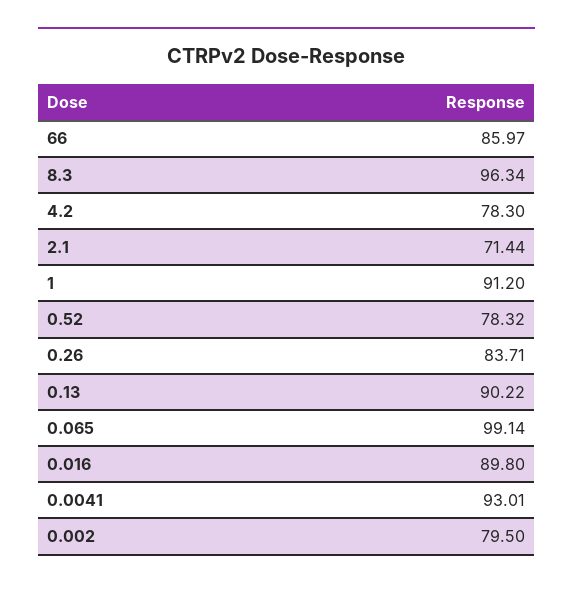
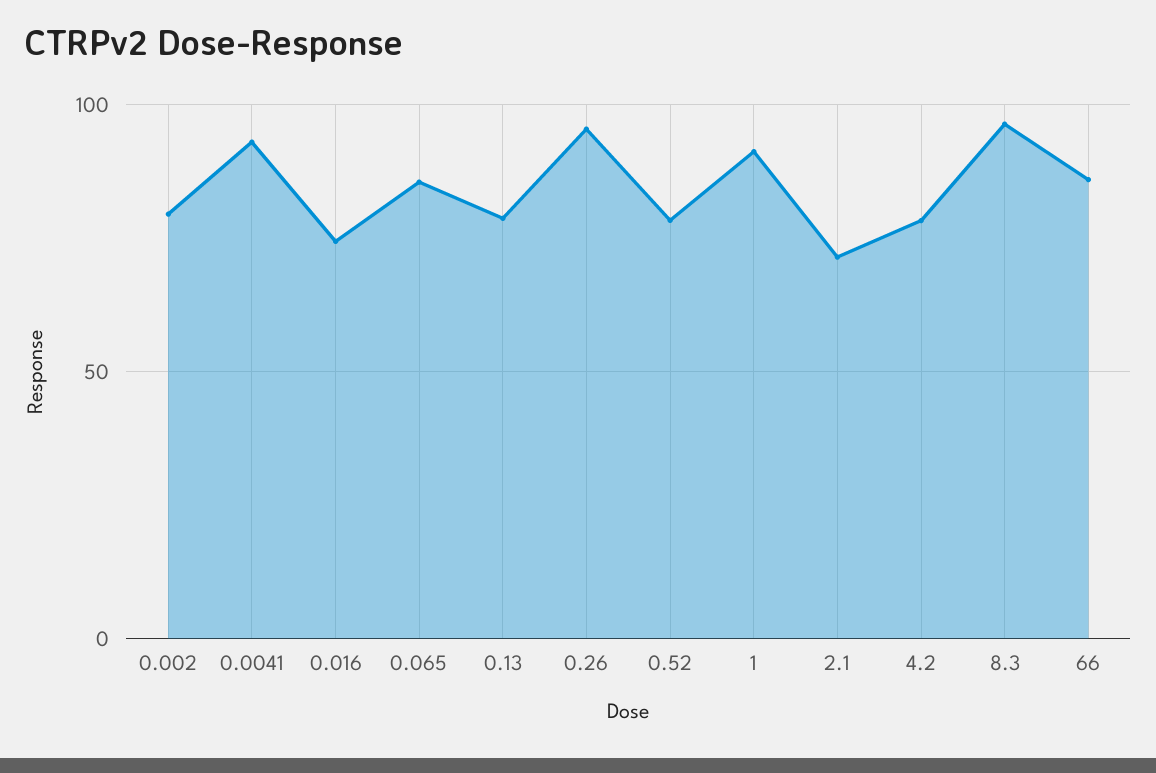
  {
    "66": 85.97,
    "8.3": 96.34,
    "4.2": 78.3,
    "2.1": 71.44,
    "1": 91.2,
    "0.52": 78.32,
-   "0.26": 83.71,
+   "0.26": 95,
-   "0.13": 90.22,
+   "0.13": 80,
-   "0.065": 99.14,
+   "0.065": 85,
-   "0.016": 89.8,
+   "0.016": 75,
    "0.0041": 93.01,
    "0.002": 79.5
  }

